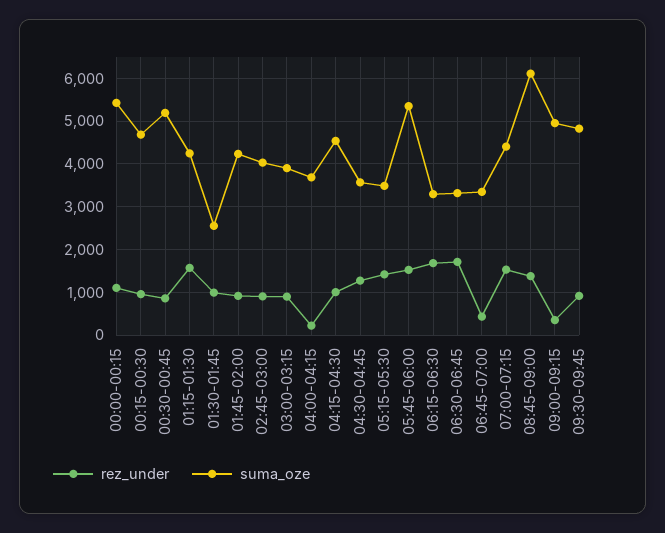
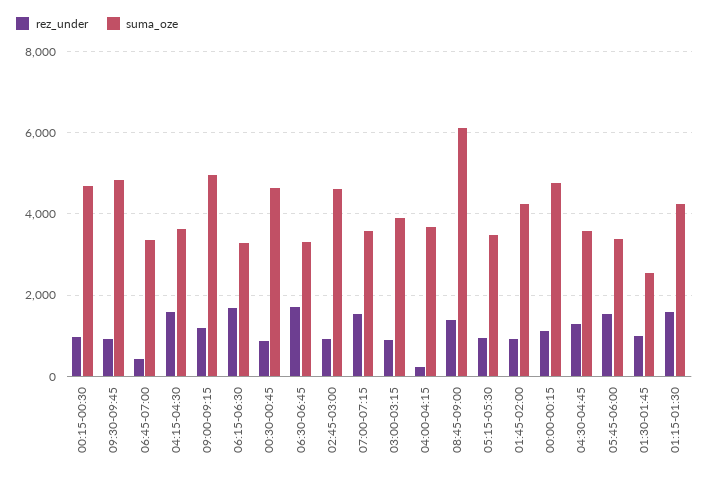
  {
    "rez_under": {
      "00:00-00:15": 1200,
      "00:15-00:30": 1000,
      "00:30-00:45": 800,
      "01:15-01:30": 1600,
      "01:30-01:45": 1000,
      "01:45-02:00": 1000,
      "02:45-03:00": 1000,
      "03:00-03:15": 1000,
      "04:00-04:15": 200,
-     "04:15-04:30": 1000,
+     "04:15-04:30": 1600,
      "04:30-04:45": 1200,
-     "05:15-05:30": 1400,
+     "05:15-05:30": 1000,
      "05:45-06:00": 1600,
      "06:15-06:30": 1600,
      "06:30-06:45": 1800,
      "06:45-07:00": 400,
      "07:00-07:15": 1600,
      "08:45-09:00": 1400,
-     "09:00-09:15": 400,
+     "09:00-09:15": 1200,
      "09:30-09:45": 1000
    },
    "suma_oze": {
-     "00:00-00:15": 5400,
+     "00:00-00:15": 4800,
      "00:15-00:30": 4600,
-     "00:30-00:45": 5200,
+     "00:30-00:45": 4600,
      "01:15-01:30": 4200,
      "01:30-01:45": 2600,
      "01:45-02:00": 4200,
-     "02:45-03:00": 4000,
+     "02:45-03:00": 4600,
      "03:00-03:15": 4000,
      "04:00-04:15": 3600,
-     "04:15-04:30": 4600,
+     "04:15-04:30": 3600,
      "04:30-04:45": 3600,
      "05:15-05:30": 3400,
-     "05:45-06:00": 5400,
+     "05:45-06:00": 3400,
      "06:15-06:30": 3200,
      "06:30-06:45": 3400,
      "06:45-07:00": 3400,
-     "07:00-07:15": 4400,
+     "07:00-07:15": 3600,
      "08:45-09:00": 6200,
      "09:00-09:15": 5000,
      "09:30-09:45": 4800
    }
  }

